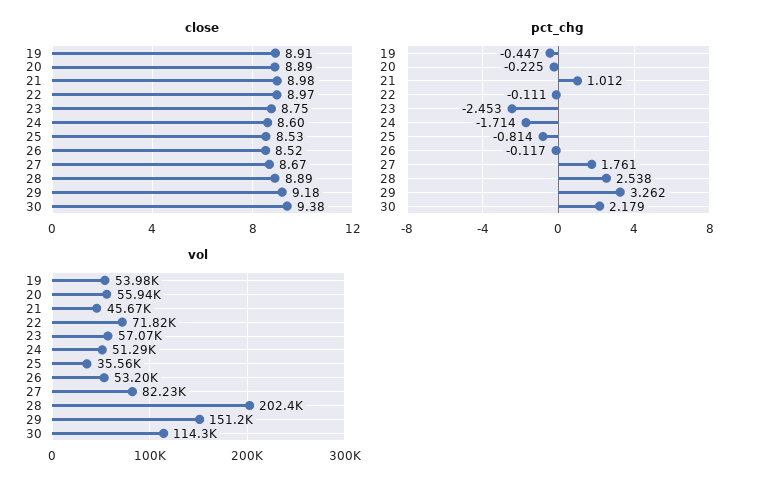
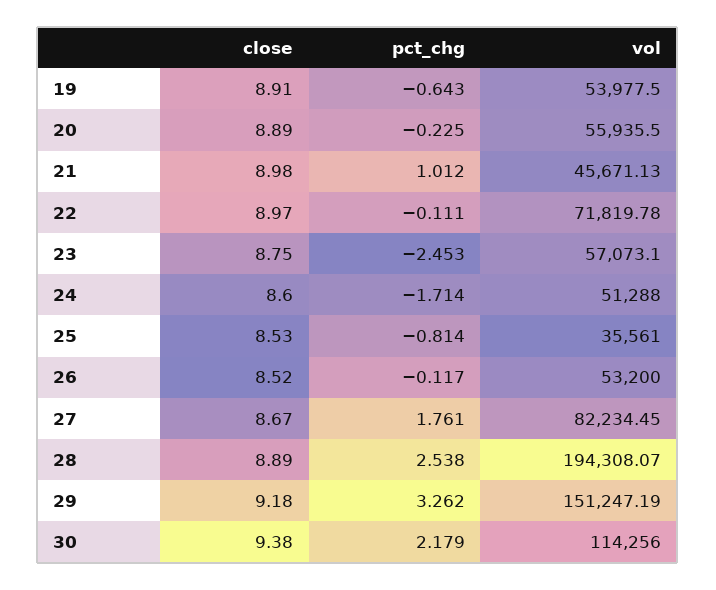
  {
    "close": {
      "19": 8.91,
      "20": 8.89,
      "21": 8.98,
      "22": 8.97,
      "23": 8.75,
      "24": 8.6,
      "25": 8.53,
      "26": 8.52,
      "27": 8.67,
      "28": 8.89,
      "29": 9.18,
      "30": 9.38
    },
    "pct_chg": {
-     "19": -0.447,
+     "19": -0.643,
      "20": -0.225,
      "21": 1.012,
      "22": -0.111,
      "23": -2.453,
      "24": -1.714,
      "25": -0.814,
      "26": -0.117,
      "27": 1.761,
      "28": 2.538,
      "29": 3.262,
      "30": 2.179
    },
    "vol": {
      "19": 53977.5,
      "20": 55935.5,
      "21": 45671.13,
      "22": 71819.78,
      "23": 57073.1,
      "24": 51288,
      "25": 35561,
      "26": 53200,
      "27": 82234.45,
-     "28": 202400,
+     "28": 194308.07,
      "29": 151247.19,
      "30": 114256
    }
  }

